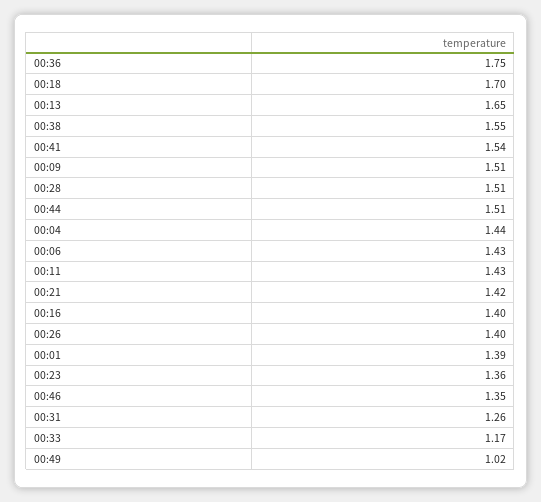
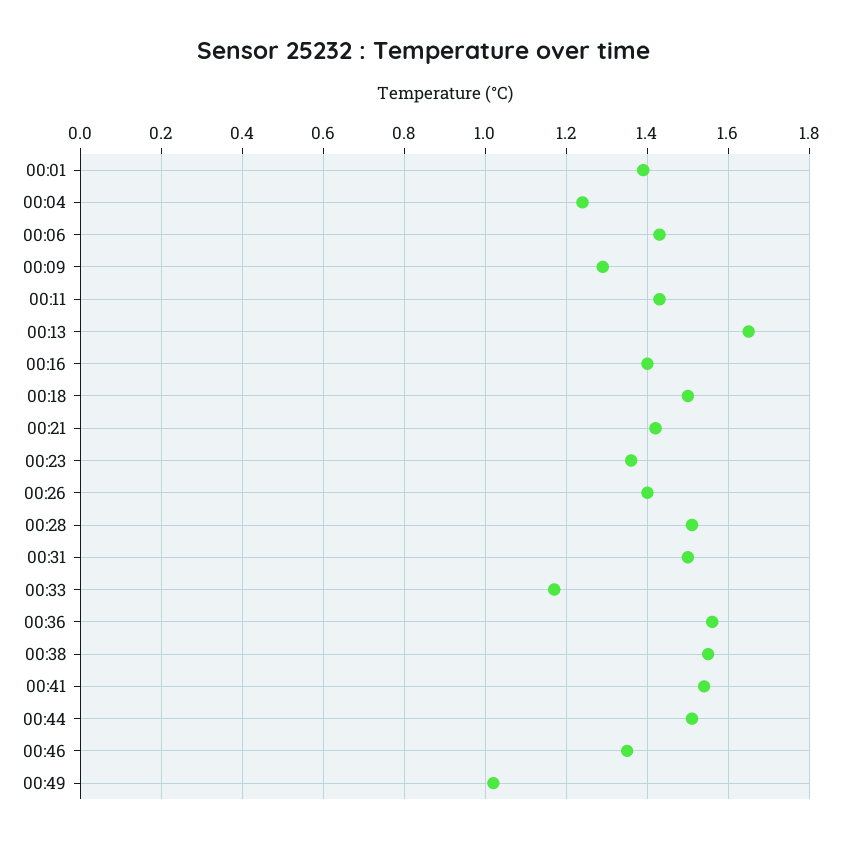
  {
-   "00:36": 1.75,
+   "00:36": 1.55,
-   "00:18": 1.7,
+   "00:18": 1.5,
    "00:13": 1.65,
    "00:38": 1.55,
    "00:41": 1.54,
-   "00:09": 1.51,
+   "00:09": 1.3,
    "00:28": 1.51,
    "00:44": 1.51,
-   "00:04": 1.44,
+   "00:04": 1.25,
    "00:06": 1.43,
    "00:11": 1.43,
    "00:21": 1.42,
    "00:16": 1.4,
    "00:26": 1.4,
    "00:01": 1.39,
    "00:23": 1.36,
    "00:46": 1.35,
-   "00:31": 1.26,
+   "00:31": 1.5,
    "00:33": 1.17,
    "00:49": 1.02
  }

